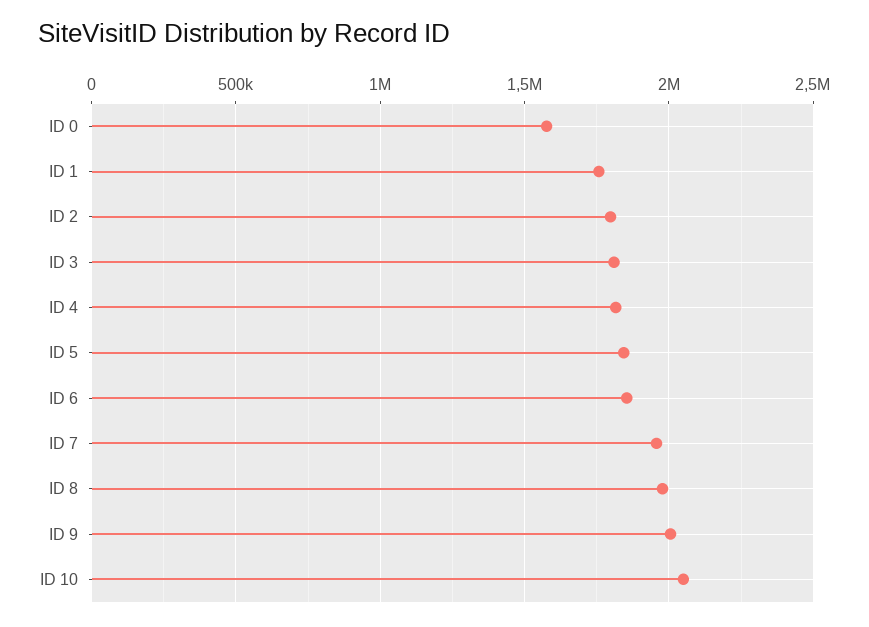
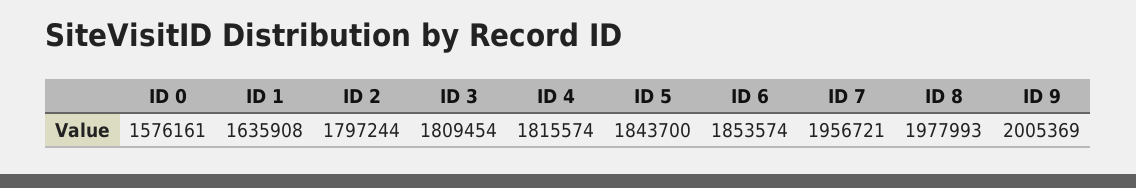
  {
    "ID 0": 1576161,
-   "ID 1": 1750000,
+   "ID 1": 1635908,
    "ID 2": 1797244,
    "ID 3": 1809454,
    "ID 4": 1815574,
    "ID 5": 1843700,
    "ID 6": 1853574,
    "ID 7": 1956721,
    "ID 8": 1977993,
-   "ID 9": 2005369,
+   "ID 9": 2005369
-   "ID 10": 2050000
  }

